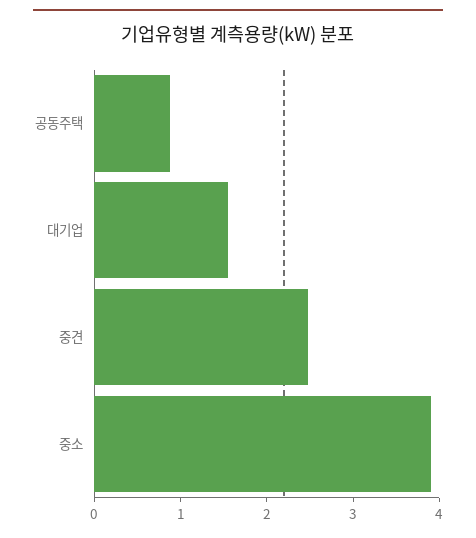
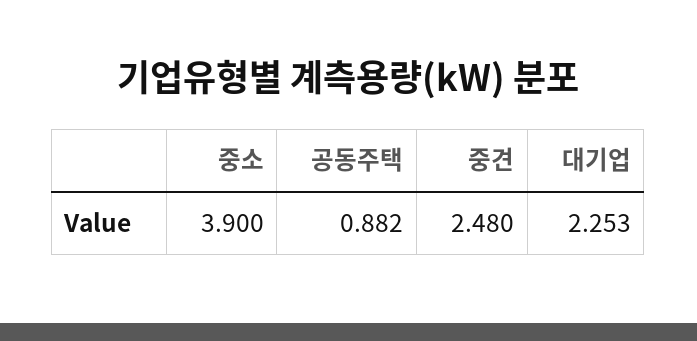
  {
    "공동주택": 0.882,
-   "대기업": 1.6,
+   "대기업": 2.253,
    "중견": 2.48,
    "중소": 3.9
  }

